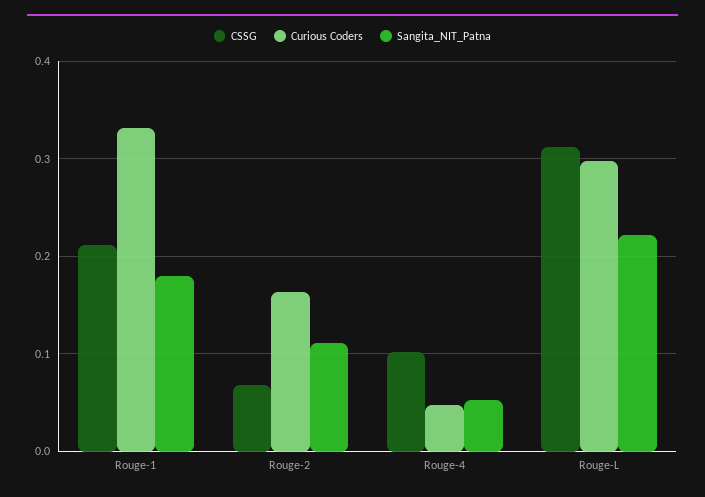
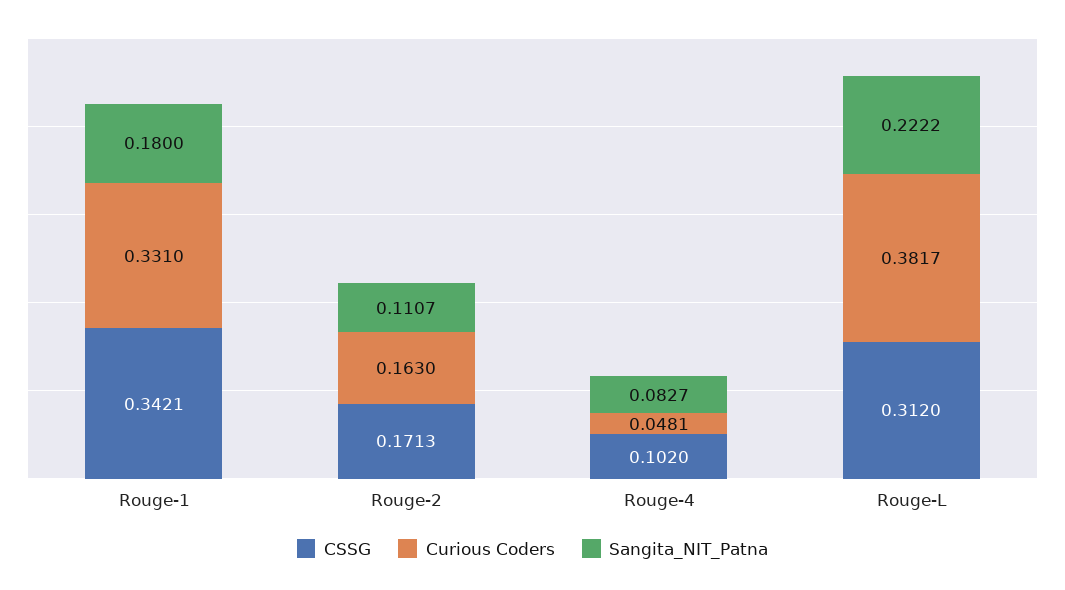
  {
    "CSSG": {
-     "Rouge-1": 0.21,
+     "Rouge-1": 0.3421,
-     "Rouge-2": 0.07,
+     "Rouge-2": 0.1713,
      "Rouge-4": 0.102,
      "Rouge-L": 0.312
    },
    "Curious Coders": {
      "Rouge-1": 0.331,
      "Rouge-2": 0.163,
      "Rouge-4": 0.0481,
-     "Rouge-L": 0.3
+     "Rouge-L": 0.3817
    },
    "Sangita_NIT_Patna": {
      "Rouge-1": 0.18,
      "Rouge-2": 0.1107,
-     "Rouge-4": 0.05,
+     "Rouge-4": 0.0827,
      "Rouge-L": 0.2222
    }
  }

